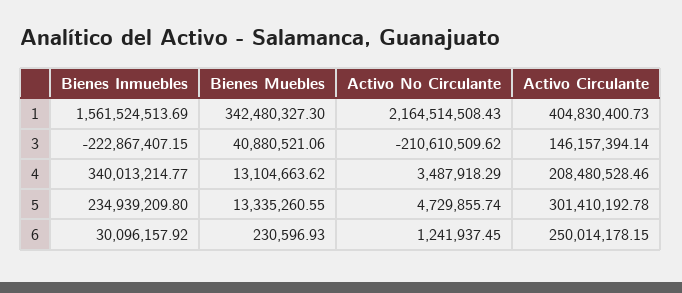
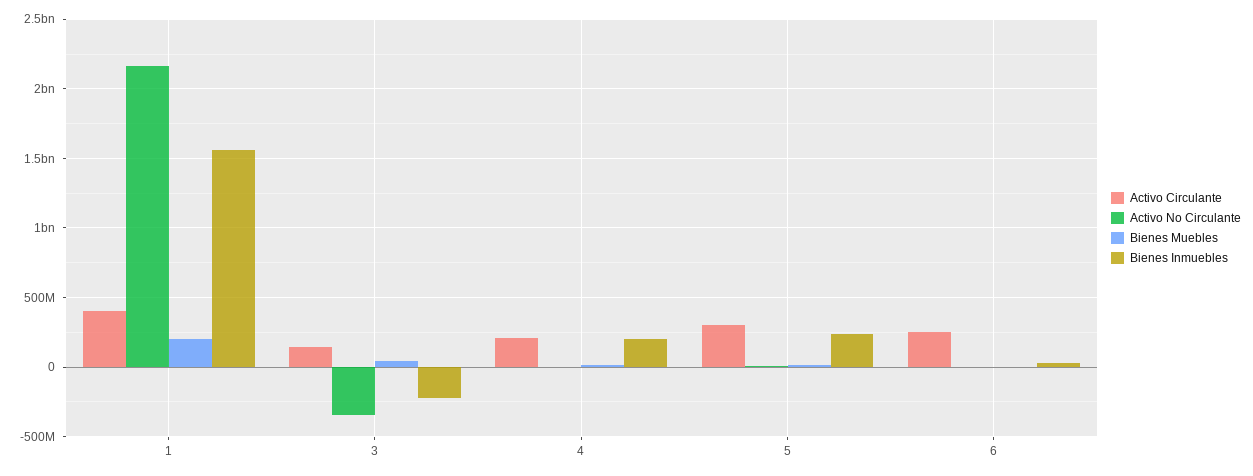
  {
    "Bienes Inmuebles": {
      "1": 1561524513.69,
      "3": -222867407.15,
-     "4": 340013214.77,
+     "4": 200000000,
      "5": 234939209.8,
      "6": 30096157.92
    },
    "Bienes Muebles": {
-     "1": 342480327.3,
+     "1": 200000000,
      "3": 40880521.06,
      "4": 13104663.62,
      "5": 13335260.55,
      "6": 230596.93
    },
    "Activo No Circulante": {
      "1": 2164514508.43,
-     "3": -210610509.62,
+     "3": -350000000,
      "4": 3487918.29,
      "5": 4729855.74,
      "6": 1241937.45
    },
    "Activo Circulante": {
      "1": 404830400.73,
      "3": 146157394.14,
      "4": 208480528.46,
      "5": 301410192.78,
      "6": 250014178.15
    }
  }

